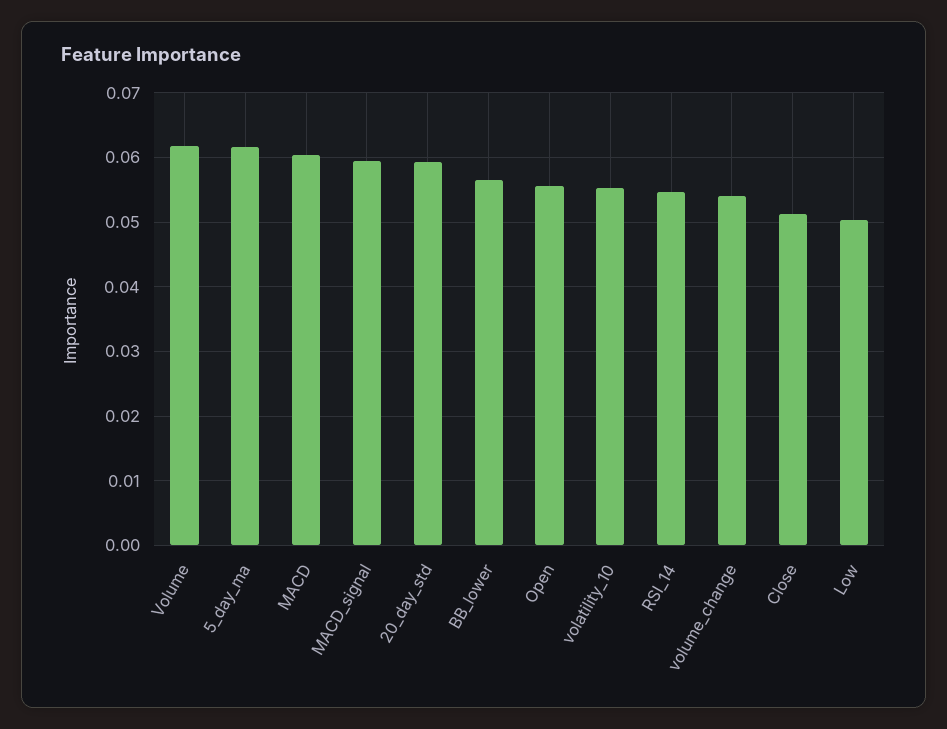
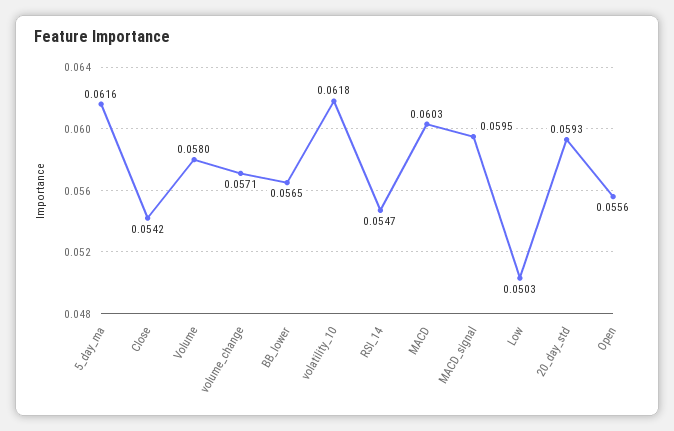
  {
-   "Volume": 0.062,
+   "Volume": 0.058,
    "5_day_ma": 0.0616,
    "MACD": 0.0603,
    "MACD_signal": 0.0595,
    "20_day_std": 0.0593,
    "BB_lower": 0.0565,
    "Open": 0.0556,
-   "volatility_10": 0.055,
+   "volatility_10": 0.0618,
    "RSI_14": 0.0547,
-   "volume_change": 0.054,
+   "volume_change": 0.0571,
-   "Close": 0.051,
+   "Close": 0.0542,
    "Low": 0.0503
  }

